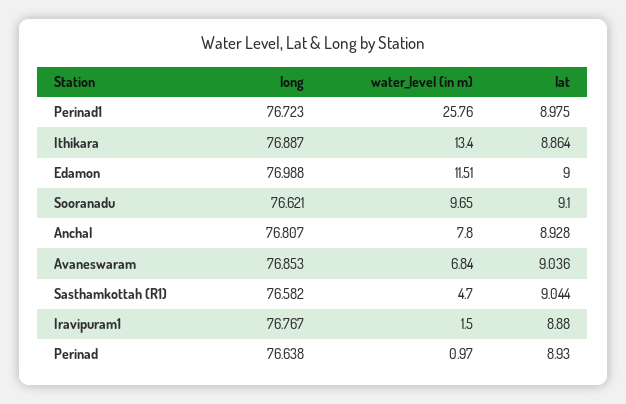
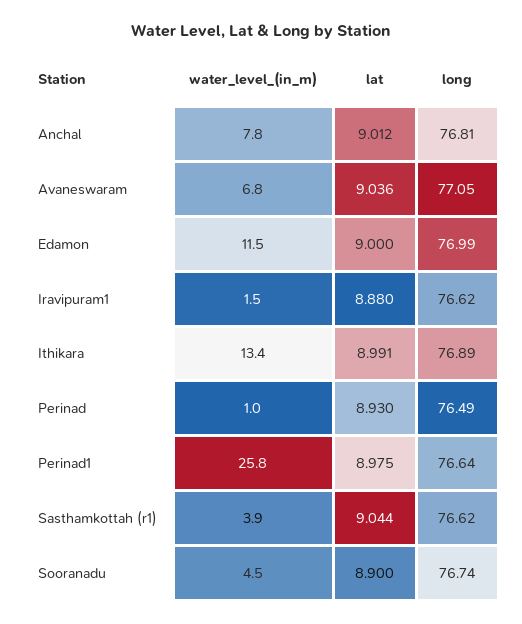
  {
    "long": {
-     "Perinad1": 76.723,
+     "Perinad1": 76.64,
      "Ithikara": 76.887,
      "Edamon": 76.988,
-     "Sooranadu": 76.621,
+     "Sooranadu": 76.74,
      "Anchal": 76.807,
-     "Avaneswaram": 76.853,
+     "Avaneswaram": 77.05,
-     "Sasthamkottah (R1)": 76.582,
+     "Sasthamkottah (R1)": 76.62,
-     "Iravipuram1": 76.767,
+     "Iravipuram1": 76.62,
-     "Perinad": 76.638
+     "Perinad": 76.49
    },
    "water_level (in m)": {
      "Perinad1": 25.76,
      "Ithikara": 13.4,
      "Edamon": 11.51,
-     "Sooranadu": 9.65,
+     "Sooranadu": 4.5,
      "Anchal": 7.8,
      "Avaneswaram": 6.84,
-     "Sasthamkottah (R1)": 4.7,
+     "Sasthamkottah (R1)": 3.9,
      "Iravipuram1": 1.5,
      "Perinad": 0.97
    },
    "lat": {
      "Perinad1": 8.975,
-     "Ithikara": 8.864,
+     "Ithikara": 8.991,
      "Edamon": 9,
-     "Sooranadu": 9.1,
+     "Sooranadu": 8.9,
-     "Anchal": 8.928,
+     "Anchal": 9.012,
      "Avaneswaram": 9.036,
      "Sasthamkottah (R1)": 9.044,
      "Iravipuram1": 8.88,
      "Perinad": 8.93
    }
  }

